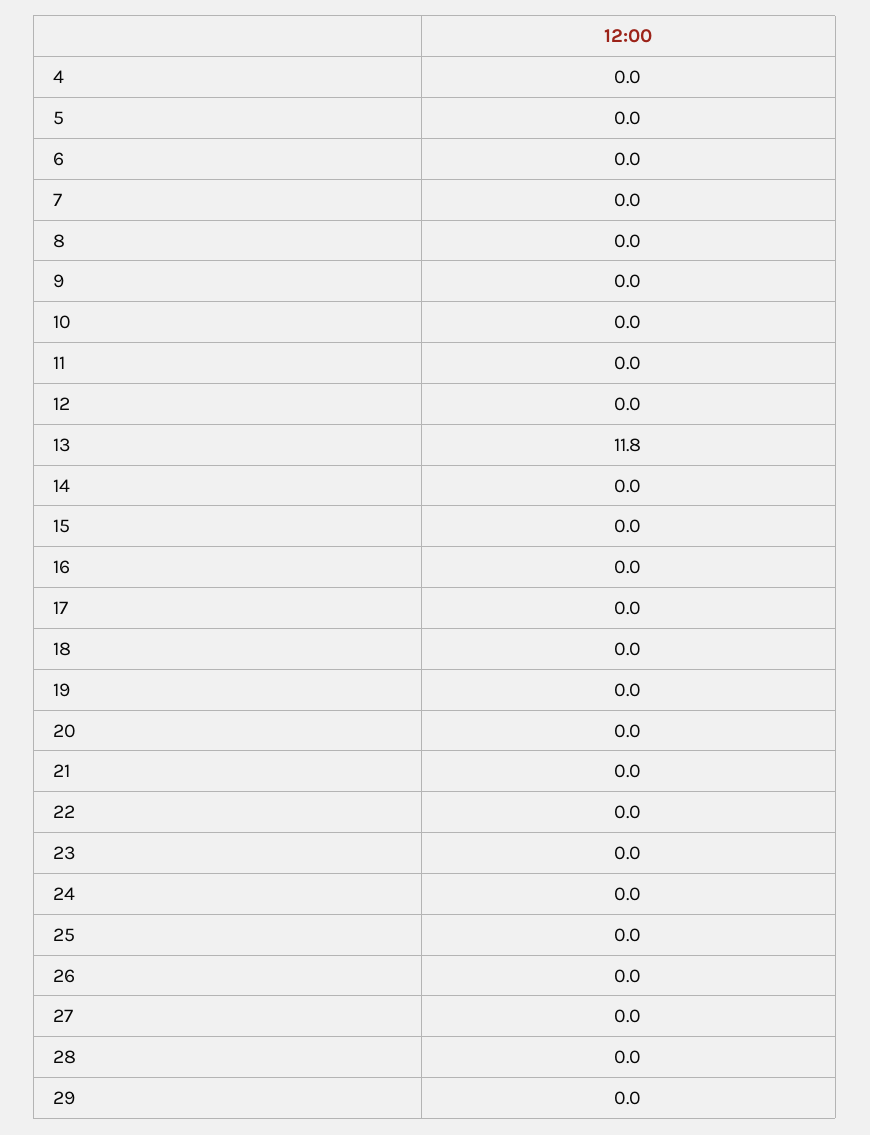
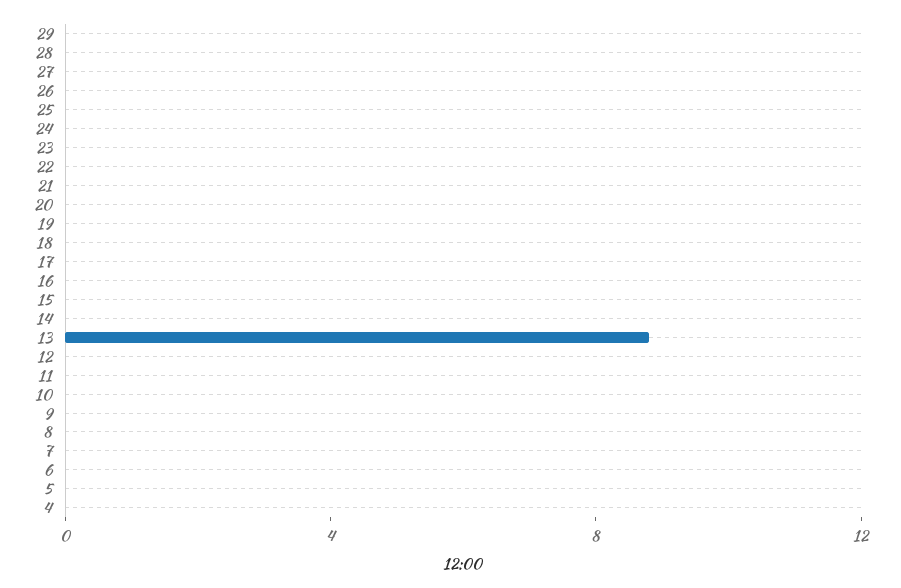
  {
    "4": 0,
    "5": 0,
    "6": 0,
    "7": 0,
    "8": 0,
    "9": 0,
    "10": 0,
    "11": 0,
    "12": 0,
-   "13": 11.8,
+   "13": 9,
    "14": 0,
    "15": 0,
    "16": 0,
    "17": 0,
    "18": 0,
    "19": 0,
    "20": 0,
    "21": 0,
    "22": 0,
    "23": 0,
    "24": 0,
    "25": 0,
    "26": 0,
    "27": 0,
    "28": 0,
    "29": 0
  }

